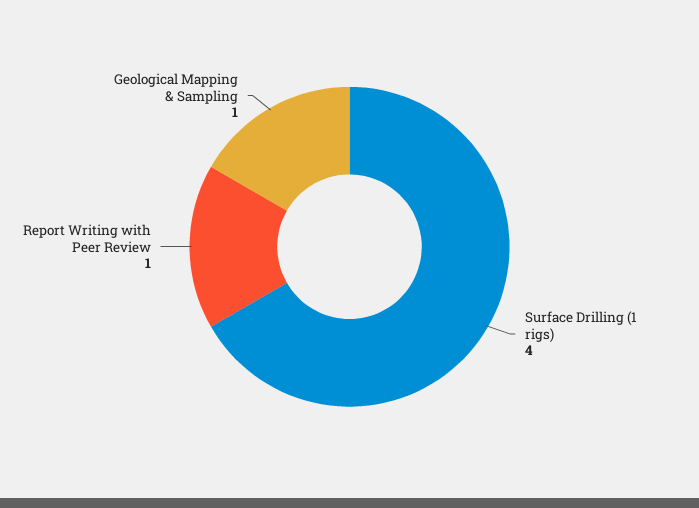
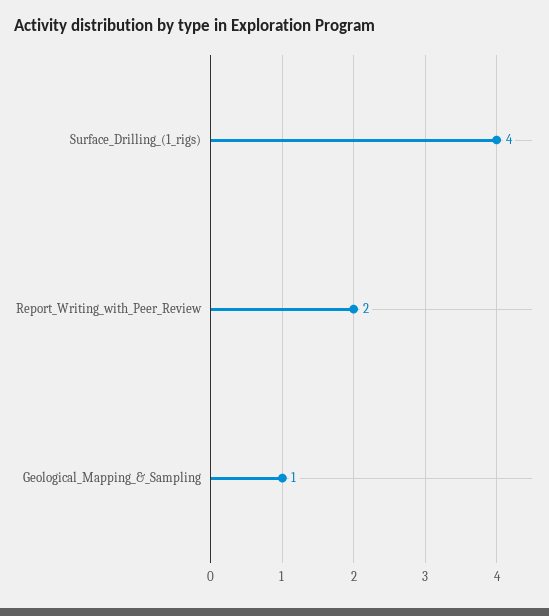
  {
    "Surface Drilling (1 rigs)": 4,
-   "Report Writing with Peer Review": 1,
+   "Report Writing with Peer Review": 2,
    "Geological Mapping & Sampling": 1
  }

